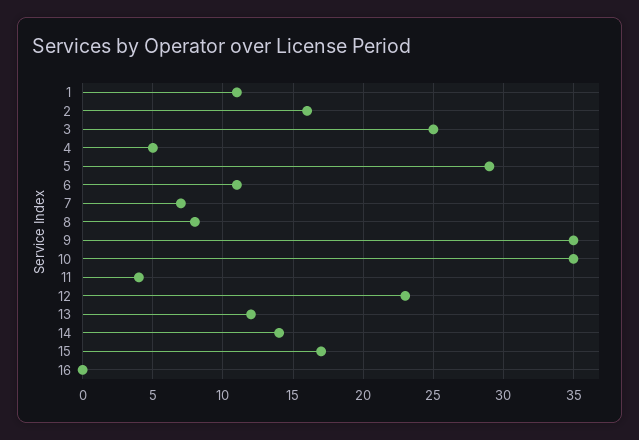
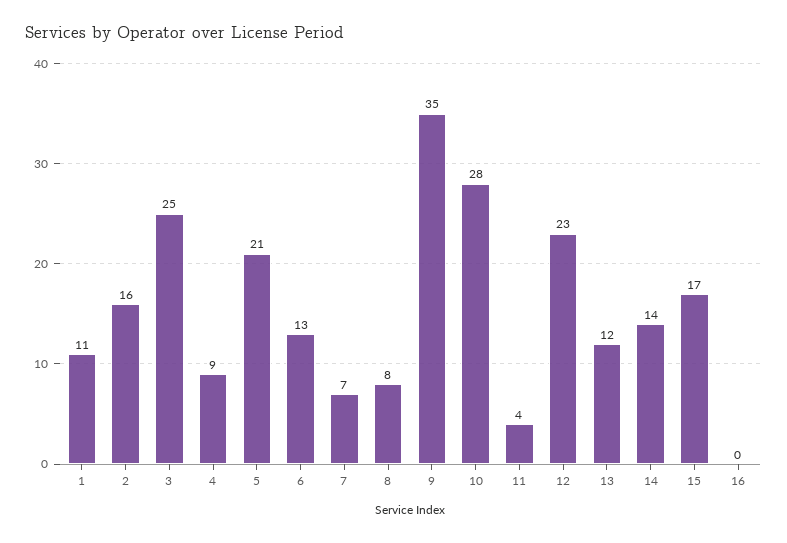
  {
    "1": 11,
    "2": 16,
    "3": 25,
-   "4": 5,
+   "4": 9,
-   "5": 29,
+   "5": 21,
-   "6": 11,
+   "6": 13,
    "7": 7,
    "8": 8,
    "9": 35,
-   "10": 35,
+   "10": 28,
    "11": 4,
    "12": 23,
    "13": 12,
    "14": 14,
    "15": 17,
    "16": 0
  }

